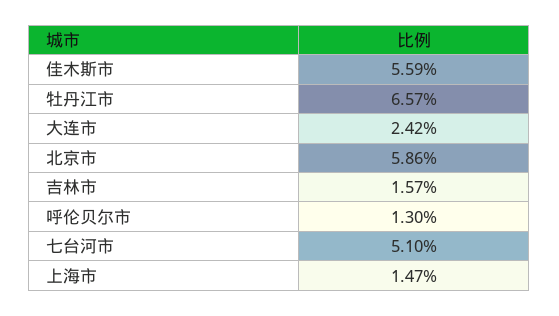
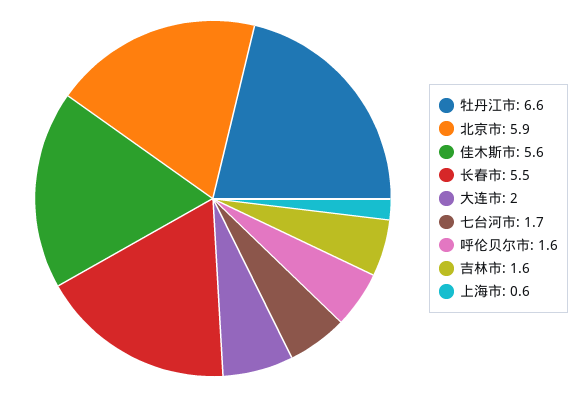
  {
    "佳木斯市": 5.59,
    "牡丹江市": 6.57,
-   "大连市": 2.42,
+   "大连市": 2,
    "北京市": 5.86,
    "吉林市": 1.57,
-   "呼伦贝尔市": 1.3,
+   "呼伦贝尔市": 1.6,
-   "七台河市": 5.1,
+   "七台河市": 1.7,
-   "上海市": 1.47
+   "上海市": 0.6,
+   "长春市": 5.5
  }

